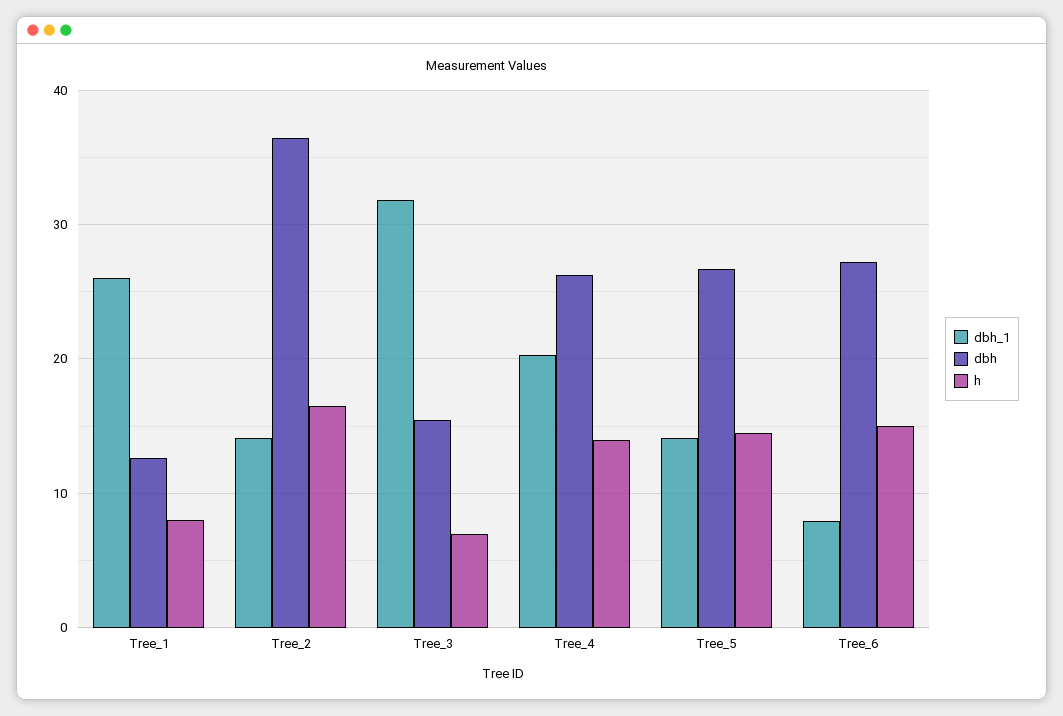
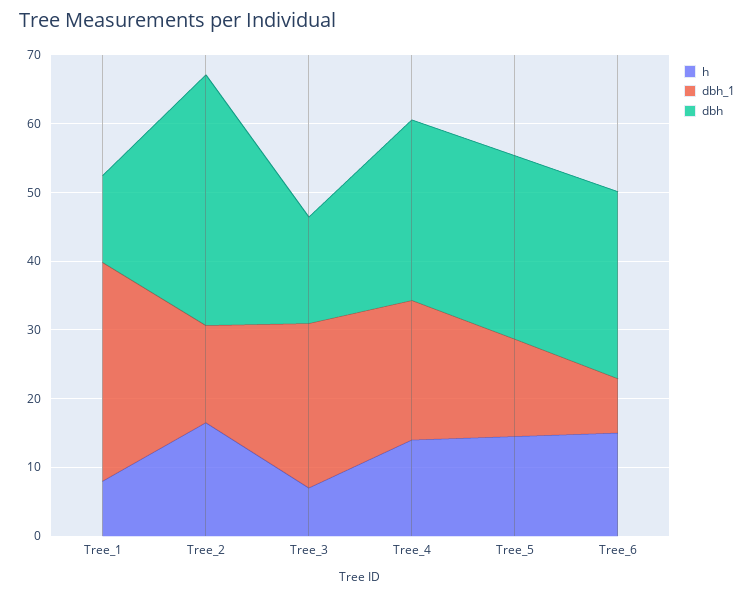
  {
    "dbh_1": {
-     "Tree_1": 26,
+     "Tree_1": 32,
      "Tree_2": 14,
-     "Tree_3": 32,
+     "Tree_3": 24,
      "Tree_4": 20,
      "Tree_5": 14,
      "Tree_6": 8
    },
    "dbh": {
      "Tree_1": 13,
      "Tree_2": 36,
      "Tree_3": 15,
      "Tree_4": 26,
      "Tree_5": 27,
      "Tree_6": 27
    },
    "h": {
      "Tree_1": 8,
      "Tree_2": 17,
      "Tree_3": 7,
      "Tree_4": 14,
      "Tree_5": 15,
      "Tree_6": 15
    }
  }

